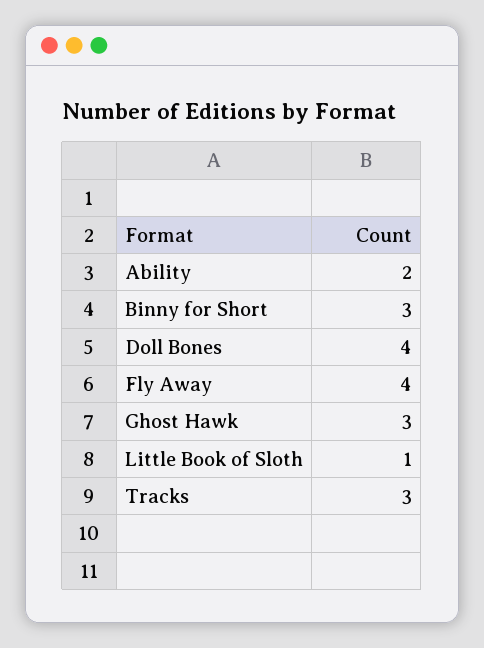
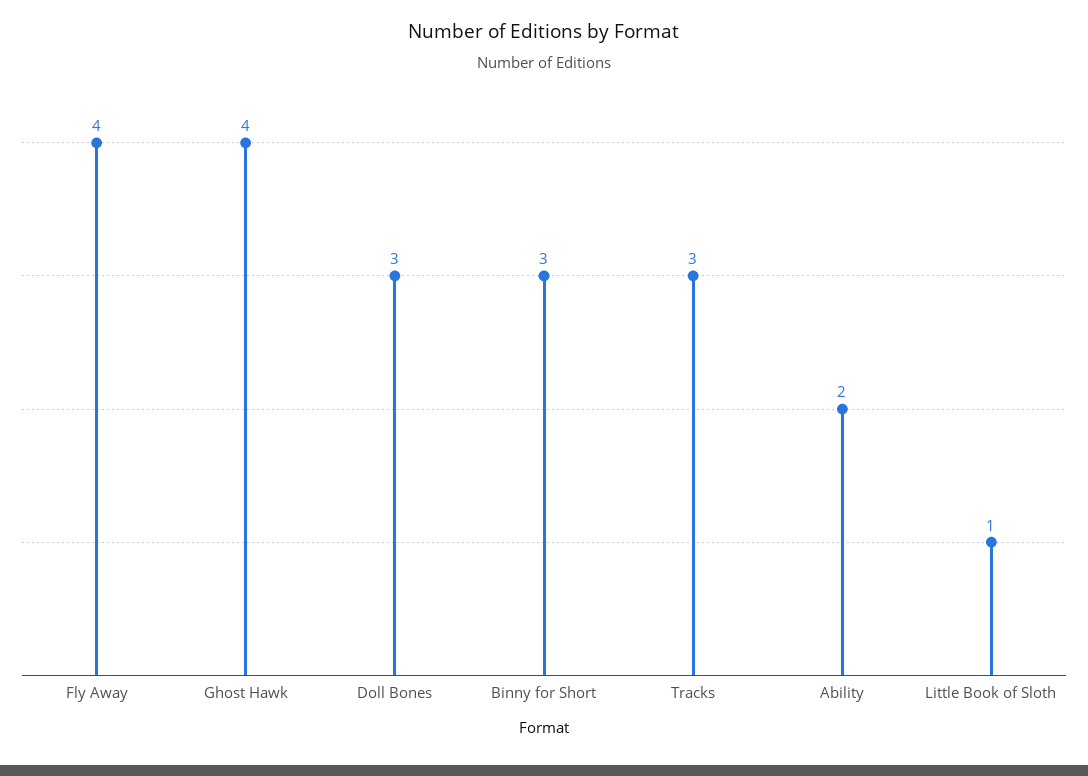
  {
    "Ability": 2,
    "Binny for Short": 3,
-   "Doll Bones": 4,
+   "Doll Bones": 3,
    "Fly Away": 4,
-   "Ghost Hawk": 3,
+   "Ghost Hawk": 4,
    "Little Book of Sloth": 1,
    "Tracks": 3
  }

